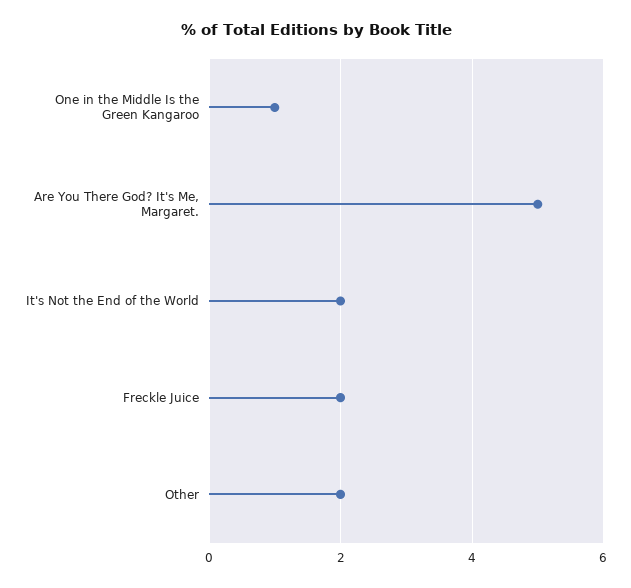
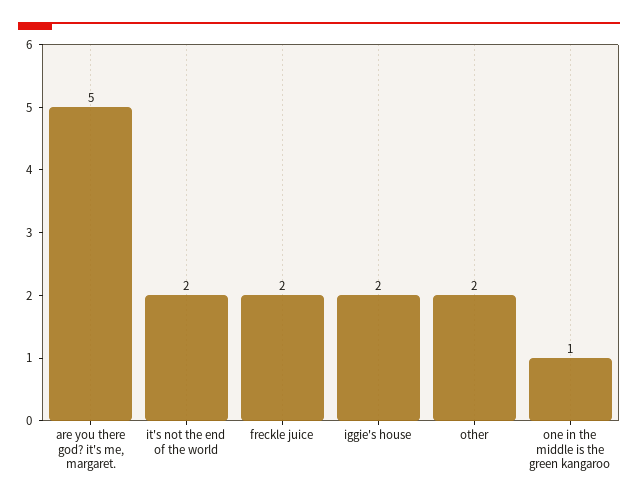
  {
    "One in the Middle Is the Green Kangaroo": 1,
    "Are You There God? It's Me, Margaret.": 5,
    "It's Not the End of the World": 2,
    "Freckle Juice": 2,
-   "Other": 2
+   "Other": 2,
+   "iggie's house": 2
  }

